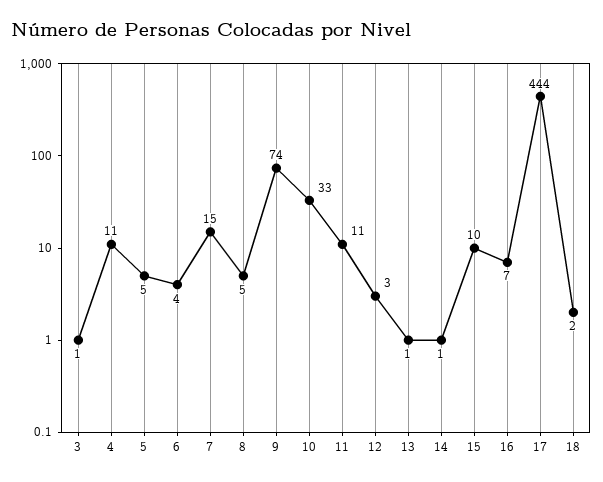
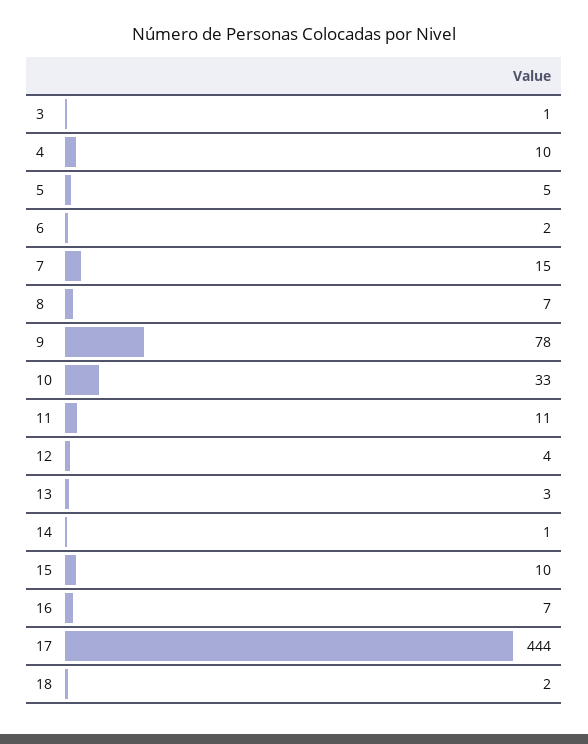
  {
    "3": 1,
-   "4": 11,
+   "4": 10,
    "5": 5,
-   "6": 4,
+   "6": 2,
    "7": 15,
-   "8": 5,
+   "8": 7,
-   "9": 74,
+   "9": 78,
    "10": 33,
    "11": 11,
-   "12": 3,
+   "12": 4,
-   "13": 1,
+   "13": 3,
    "14": 1,
    "15": 10,
    "16": 7,
    "17": 444,
    "18": 2
  }

